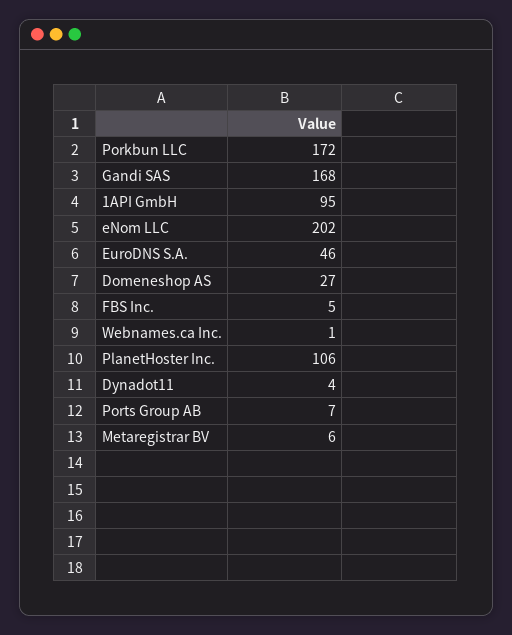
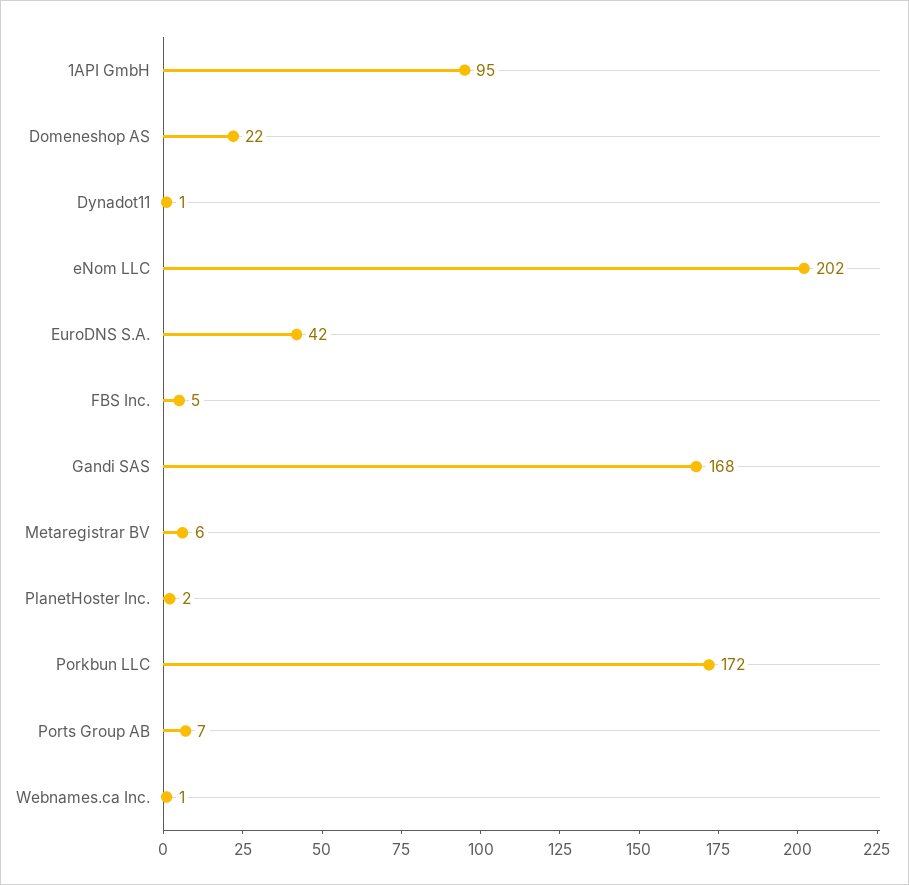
  {
    "Porkbun LLC": 172,
    "Gandi SAS": 168,
    "1API GmbH": 95,
    "eNom LLC": 202,
-   "EuroDNS S.A.": 46,
+   "EuroDNS S.A.": 42,
-   "Domeneshop AS": 27,
+   "Domeneshop AS": 22,
    "FBS Inc.": 5,
    "Webnames.ca Inc.": 1,
-   "PlanetHoster Inc.": 106,
+   "PlanetHoster Inc.": 2,
-   "Dynadot11": 4,
+   "Dynadot11": 1,
    "Ports Group AB": 7,
    "Metaregistrar BV": 6
  }

